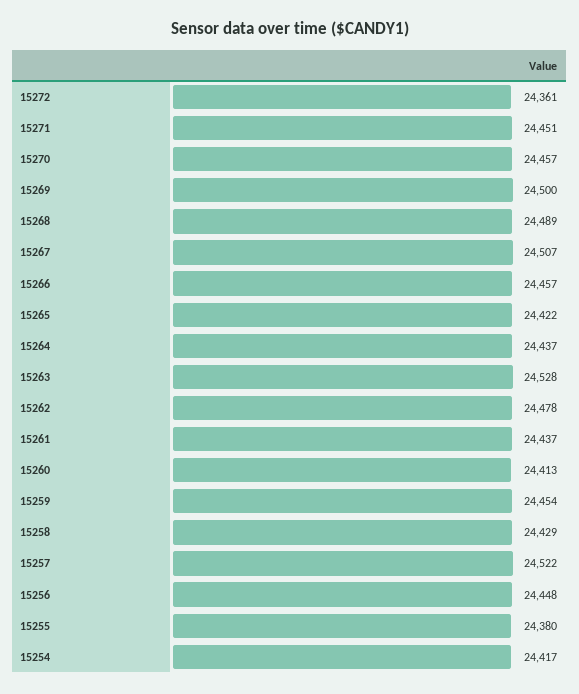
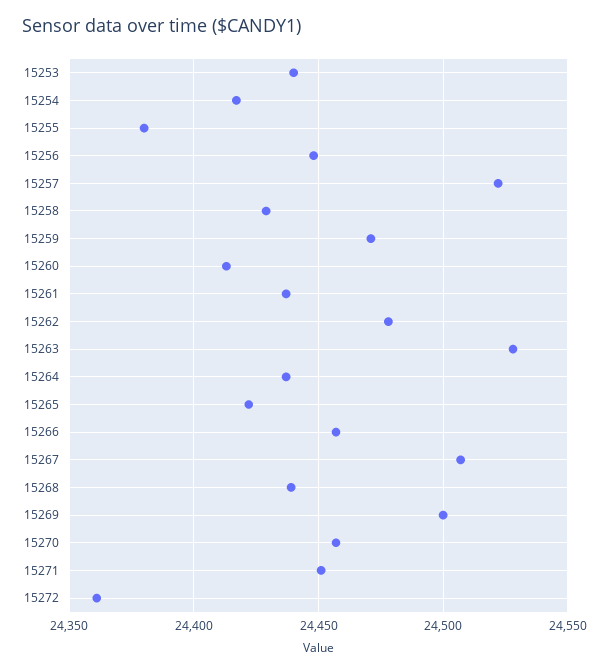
  {
    "15272": 24361,
    "15271": 24451,
    "15270": 24457,
    "15269": 24500,
-   "15268": 24489,
+   "15268": 24440,
    "15267": 24507,
    "15266": 24457,
    "15265": 24422,
    "15264": 24437,
    "15263": 24528,
    "15262": 24478,
    "15261": 24437,
    "15260": 24413,
-   "15259": 24454,
+   "15259": 24470,
    "15258": 24429,
    "15257": 24522,
    "15256": 24448,
    "15255": 24380,
-   "15254": 24417
+   "15254": 24417,
+   "15253": 24440
  }

